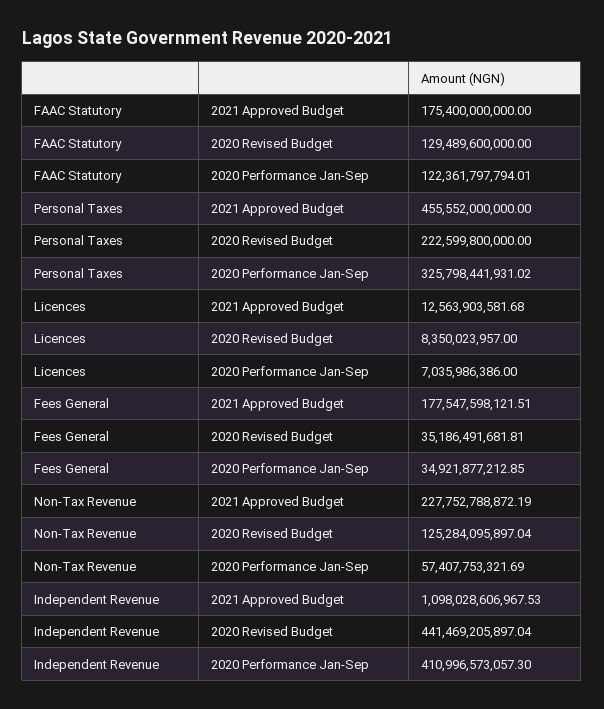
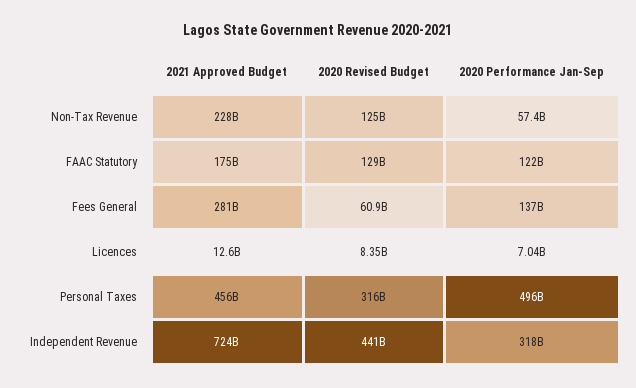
  {
    "FAAC Statutory": {
      "2021 Approved Budget": 175400000000,
      "2020 Revised Budget": 129489600000,
      "2020 Performance Jan-Sep": 122361797794.01
    },
    "Personal Taxes": {
      "2021 Approved Budget": 455552000000,
-     "2020 Revised Budget": 222599800000,
+     "2020 Revised Budget": 316000000000,
-     "2020 Performance Jan-Sep": 325798441931.02
+     "2020 Performance Jan-Sep": 496000000000
    },
    "Licences": {
      "2021 Approved Budget": 12563903581.68,
      "2020 Revised Budget": 8350023957,
      "2020 Performance Jan-Sep": 7035986386
    },
    "Fees General": {
-     "2021 Approved Budget": 177547598121.51,
+     "2021 Approved Budget": 281000000000,
-     "2020 Revised Budget": 35186491681.81,
+     "2020 Revised Budget": 60900000000,
-     "2020 Performance Jan-Sep": 34921877212.85
+     "2020 Performance Jan-Sep": 137000000000
    },
    "Non-Tax Revenue": {
      "2021 Approved Budget": 227752788872.19,
      "2020 Revised Budget": 125284095897.04,
      "2020 Performance Jan-Sep": 57407753321.69
    },
    "Independent Revenue": {
-     "2021 Approved Budget": 1098028606967.53,
+     "2021 Approved Budget": 724000000000,
      "2020 Revised Budget": 441469205897.04,
-     "2020 Performance Jan-Sep": 410996573057.3
+     "2020 Performance Jan-Sep": 318000000000
    }
  }

